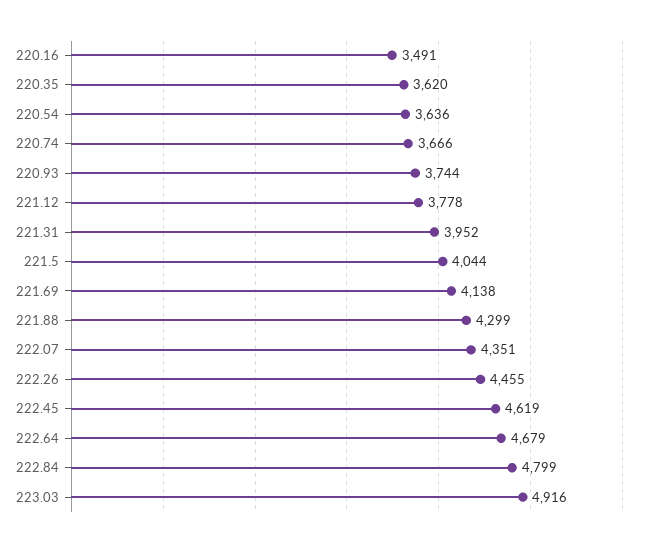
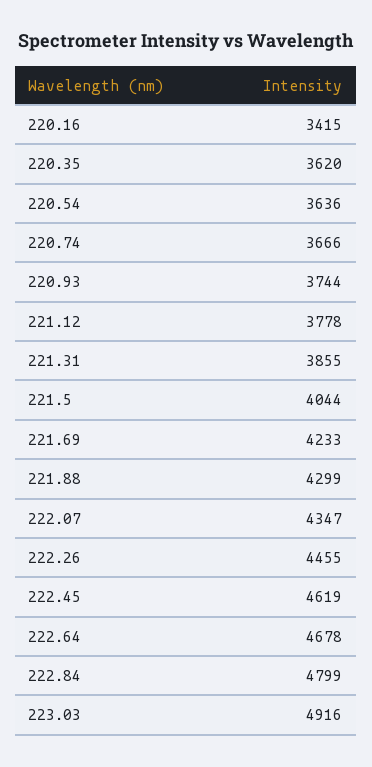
  {
-   "220.16": 3491,
+   "220.16": 3415,
    "220.35": 3620,
    "220.54": 3636,
    "220.74": 3666,
    "220.93": 3744,
    "221.12": 3778,
-   "221.31": 3952,
+   "221.31": 3855,
    "221.5": 4044,
-   "221.69": 4138,
+   "221.69": 4233,
    "221.88": 4299,
-   "222.07": 4351,
+   "222.07": 4347,
    "222.26": 4455,
    "222.45": 4619,
-   "222.64": 4679,
+   "222.64": 4678,
    "222.84": 4799,
    "223.03": 4916
  }

